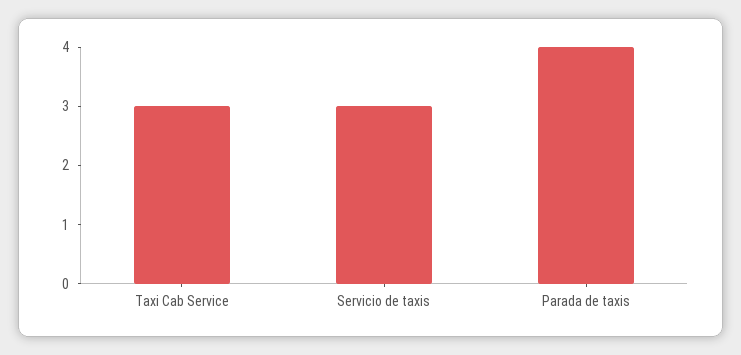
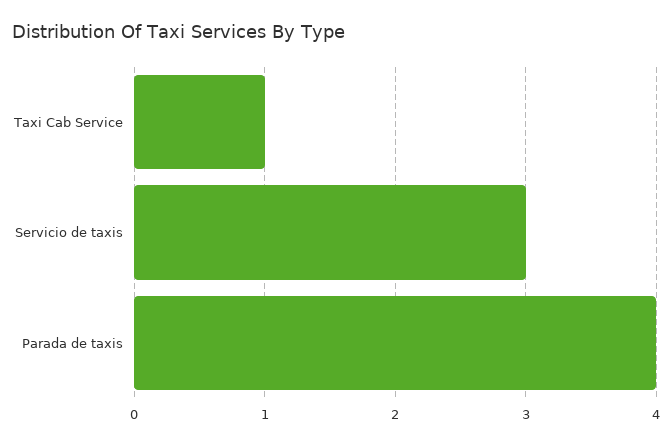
  {
-   "Taxi Cab Service": 3,
+   "Taxi Cab Service": 1,
    "Servicio de taxis": 3,
    "Parada de taxis": 4
  }

